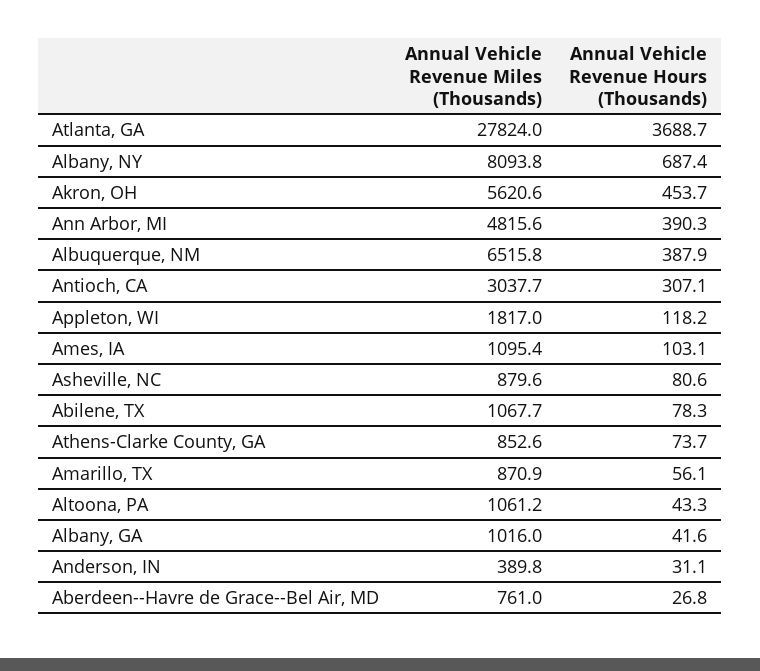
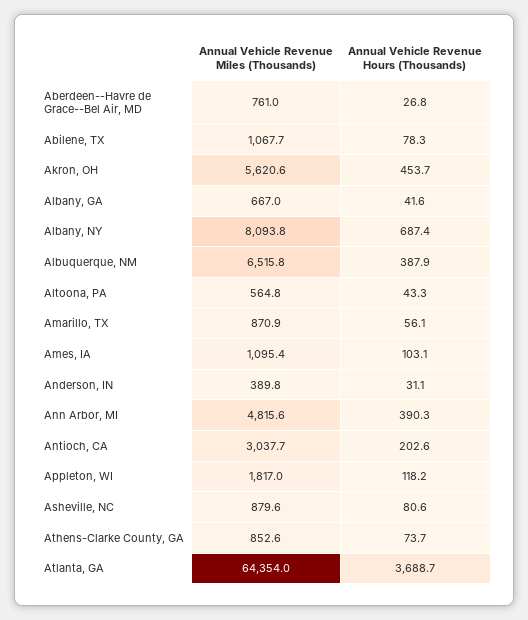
  {
    "Annual Vehicle Revenue Miles (Thousands)": {
-     "Atlanta, GA": 27824,
+     "Atlanta, GA": 64354,
      "Albany, NY": 8093.8,
      "Akron, OH": 5620.6,
      "Ann Arbor, MI": 4815.6,
      "Albuquerque, NM": 6515.8,
      "Antioch, CA": 3037.7,
      "Appleton, WI": 1817,
      "Ames, IA": 1095.4,
      "Asheville, NC": 879.6,
      "Abilene, TX": 1067.7,
      "Athens-Clarke County, GA": 852.6,
      "Amarillo, TX": 870.9,
-     "Altoona, PA": 1061.2,
+     "Altoona, PA": 564.8,
-     "Albany, GA": 1016,
+     "Albany, GA": 667,
      "Anderson, IN": 389.8,
      "Aberdeen--Havre de Grace--Bel Air, MD": 761
    },
    "Annual Vehicle Revenue Hours (Thousands)": {
      "Atlanta, GA": 3688.7,
      "Albany, NY": 687.4,
      "Akron, OH": 453.7,
      "Ann Arbor, MI": 390.3,
      "Albuquerque, NM": 387.9,
-     "Antioch, CA": 307.1,
+     "Antioch, CA": 202.6,
      "Appleton, WI": 118.2,
      "Ames, IA": 103.1,
      "Asheville, NC": 80.6,
      "Abilene, TX": 78.3,
      "Athens-Clarke County, GA": 73.7,
      "Amarillo, TX": 56.1,
      "Altoona, PA": 43.3,
      "Albany, GA": 41.6,
      "Anderson, IN": 31.1,
      "Aberdeen--Havre de Grace--Bel Air, MD": 26.8
    }
  }

